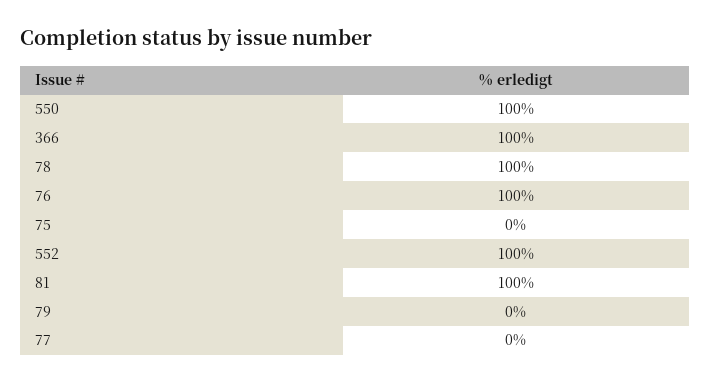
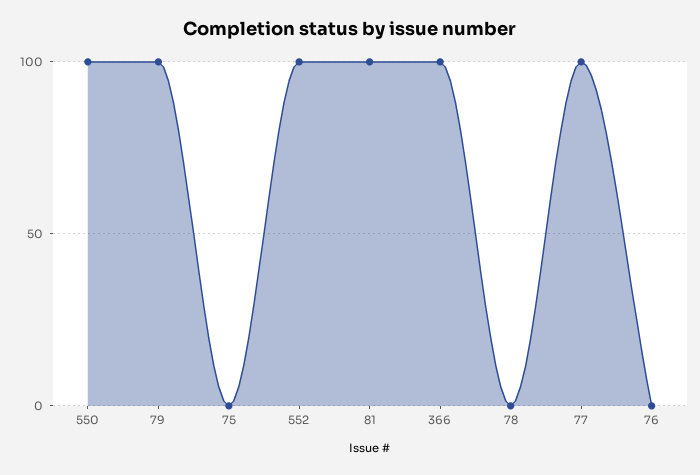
  {
    "550": 100,
    "366": 100,
-   "78": 100,
+   "78": 0,
-   "76": 100,
+   "76": 0,
    "75": 0,
    "552": 100,
    "81": 100,
-   "79": 0,
+   "79": 100,
-   "77": 0
+   "77": 100
  }

